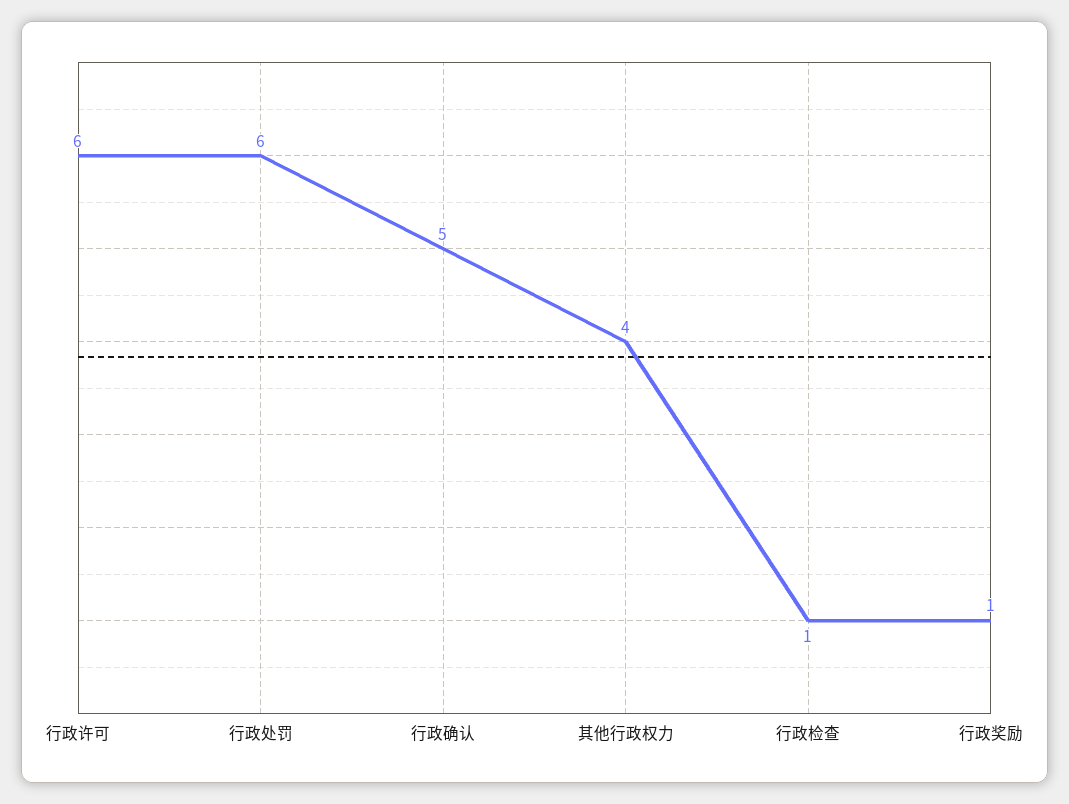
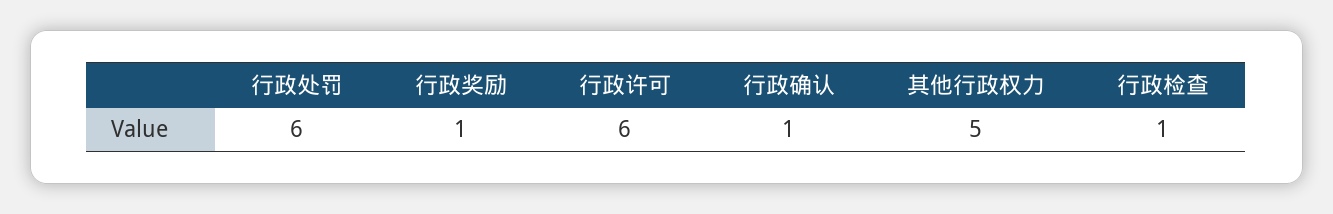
  {
    "行政许可": 6,
    "行政处罚": 6,
-   "行政确认": 5,
+   "行政确认": 1,
-   "其他行政权力": 4,
+   "其他行政权力": 5,
    "行政检查": 1,
    "行政奖励": 1
  }

